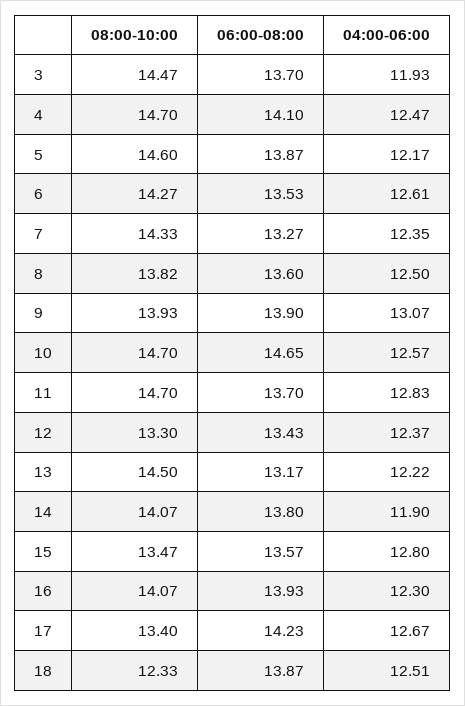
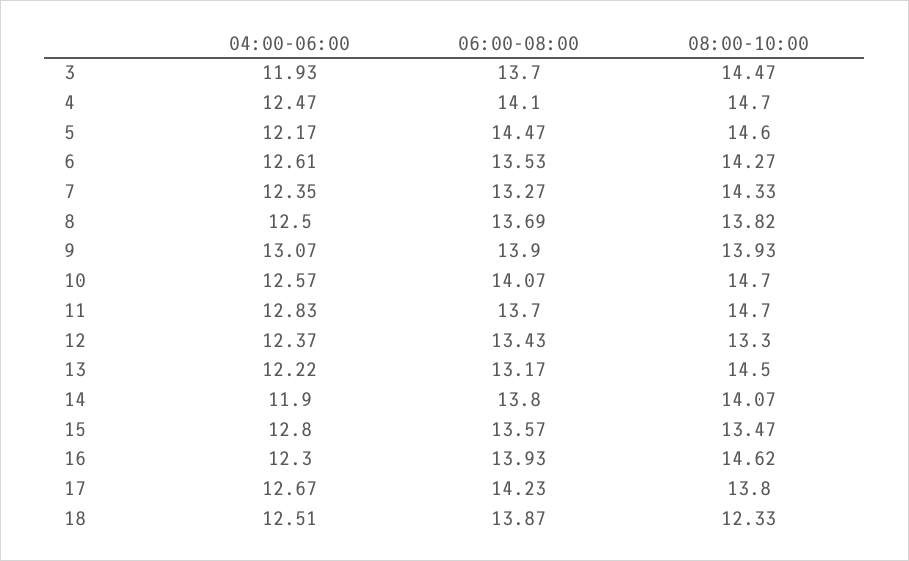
  {
    "08:00-10:00": {
      "3": 14.47,
      "4": 14.7,
      "5": 14.6,
      "6": 14.27,
      "7": 14.33,
      "8": 13.82,
      "9": 13.93,
      "10": 14.7,
      "11": 14.7,
      "12": 13.3,
      "13": 14.5,
      "14": 14.07,
      "15": 13.47,
-     "16": 14.07,
+     "16": 14.62,
-     "17": 13.4,
+     "17": 13.8,
      "18": 12.33
    },
    "06:00-08:00": {
      "3": 13.7,
      "4": 14.1,
-     "5": 13.87,
+     "5": 14.47,
      "6": 13.53,
      "7": 13.27,
-     "8": 13.6,
+     "8": 13.69,
      "9": 13.9,
-     "10": 14.65,
+     "10": 14.07,
      "11": 13.7,
      "12": 13.43,
      "13": 13.17,
      "14": 13.8,
      "15": 13.57,
      "16": 13.93,
      "17": 14.23,
      "18": 13.87
    },
    "04:00-06:00": {
      "3": 11.93,
      "4": 12.47,
      "5": 12.17,
      "6": 12.61,
      "7": 12.35,
      "8": 12.5,
      "9": 13.07,
      "10": 12.57,
      "11": 12.83,
      "12": 12.37,
      "13": 12.22,
      "14": 11.9,
      "15": 12.8,
      "16": 12.3,
      "17": 12.67,
      "18": 12.51
    }
  }

